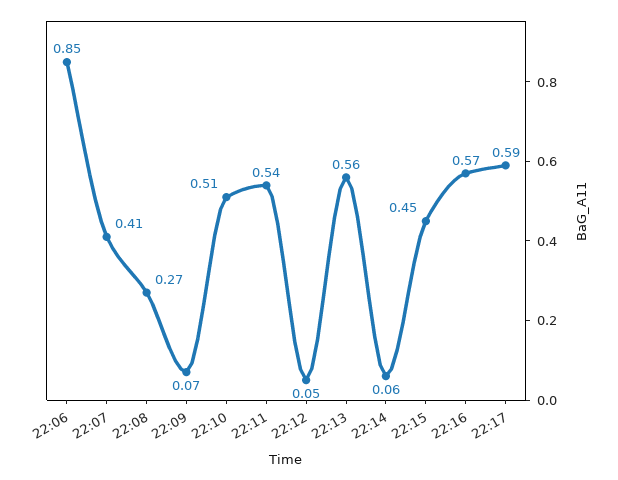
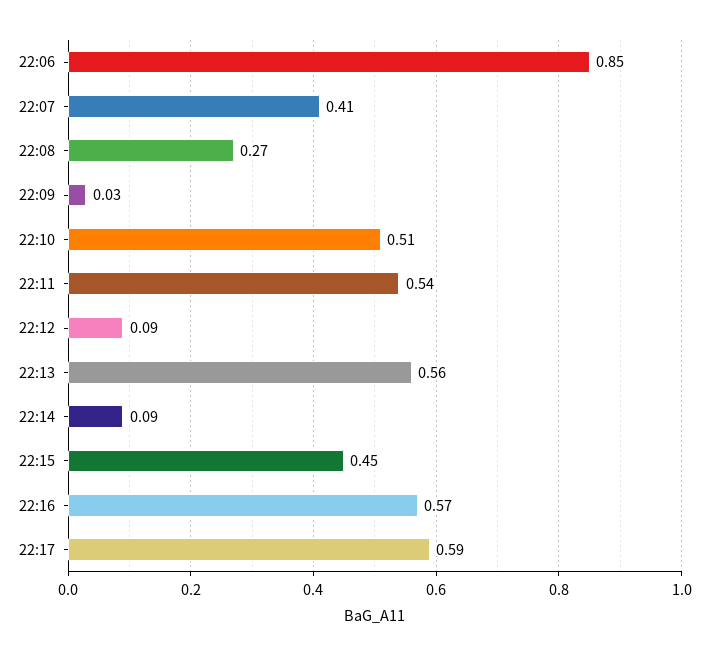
  {
    "22:06": 0.85,
    "22:07": 0.41,
    "22:08": 0.27,
-   "22:09": 0.07,
+   "22:09": 0.03,
    "22:10": 0.51,
    "22:11": 0.54,
-   "22:12": 0.05,
+   "22:12": 0.09,
    "22:13": 0.56,
-   "22:14": 0.06,
+   "22:14": 0.09,
    "22:15": 0.45,
    "22:16": 0.57,
    "22:17": 0.59
  }

